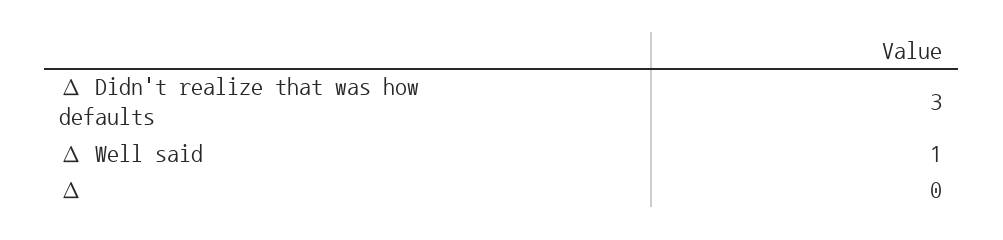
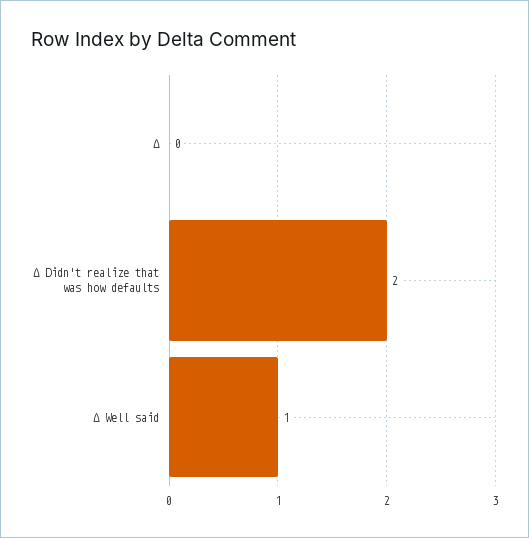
  {
-   "∆ Didn't realize that was how defaults": 3,
+   "∆ Didn't realize that was how defaults": 2,
    "∆ Well said": 1,
    "∆": 0
  }

